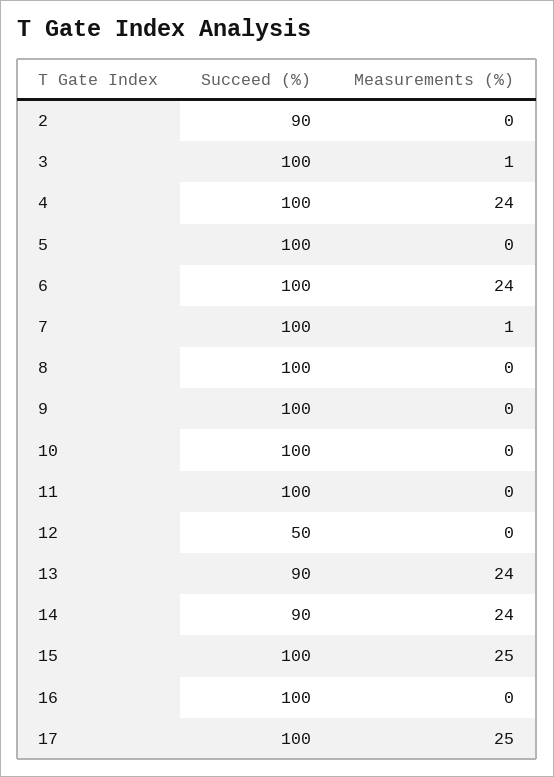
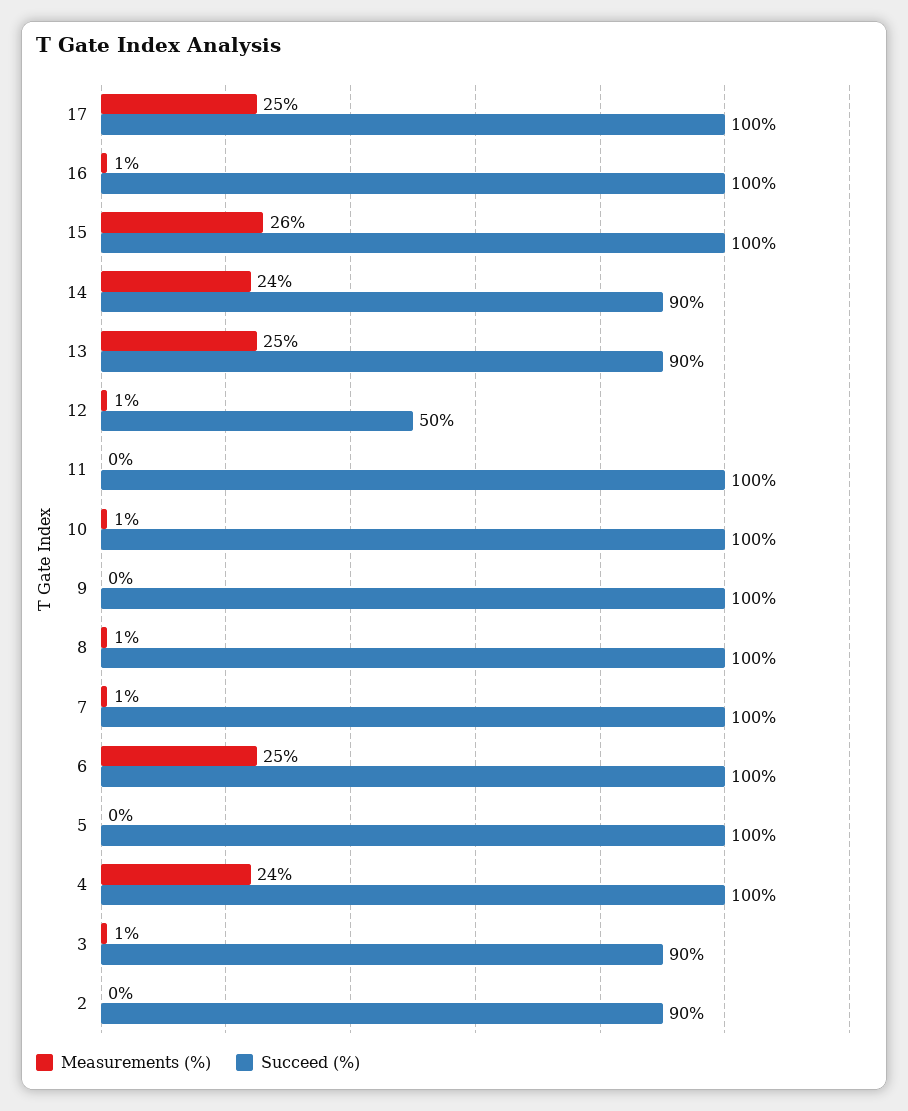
  {
    "Succeed (%)": {
      "2": 90,
-     "3": 100,
+     "3": 90,
      "4": 100,
      "5": 100,
      "6": 100,
      "7": 100,
      "8": 100,
      "9": 100,
      "10": 100,
      "11": 100,
      "12": 50,
      "13": 90,
      "14": 90,
      "15": 100,
      "16": 100,
      "17": 100
    },
    "Measurements (%)": {
      "2": 0,
      "3": 1,
      "4": 24,
      "5": 0,
-     "6": 24,
+     "6": 25,
      "7": 1,
-     "8": 0,
+     "8": 1,
      "9": 0,
-     "10": 0,
+     "10": 1,
      "11": 0,
-     "12": 0,
+     "12": 1,
-     "13": 24,
+     "13": 25,
      "14": 24,
-     "15": 25,
+     "15": 26,
-     "16": 0,
+     "16": 1,
      "17": 25
    }
  }

